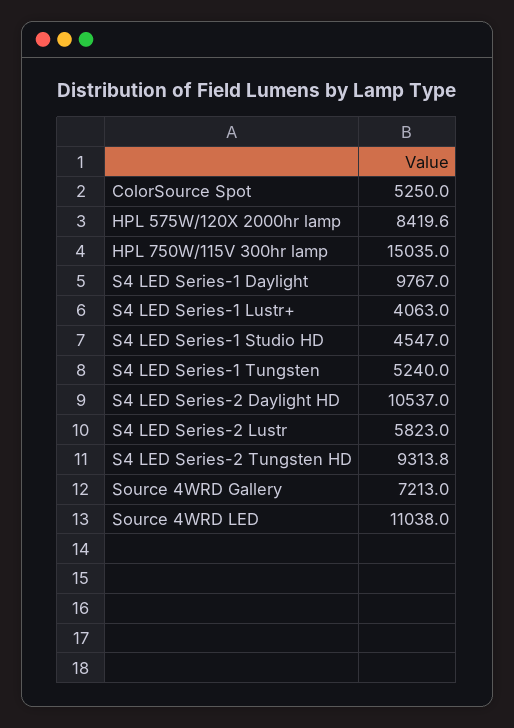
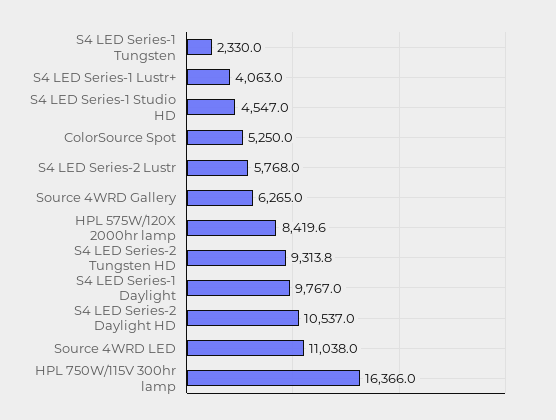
  {
    "ColorSource Spot": 5250,
    "HPL 575W/120X 2000hr lamp": 8419.6,
-   "HPL 750W/115V 300hr lamp": 15035,
+   "HPL 750W/115V 300hr lamp": 16366,
    "S4 LED Series-1 Daylight": 9767,
    "S4 LED Series-1 Lustr+": 4063,
    "S4 LED Series-1 Studio HD": 4547,
-   "S4 LED Series-1 Tungsten": 5240,
+   "S4 LED Series-1 Tungsten": 2330,
    "S4 LED Series-2 Daylight HD": 10537,
-   "S4 LED Series-2 Lustr": 5823,
+   "S4 LED Series-2 Lustr": 5768,
    "S4 LED Series-2 Tungsten HD": 9313.8,
-   "Source 4WRD Gallery": 7213,
+   "Source 4WRD Gallery": 6265,
    "Source 4WRD LED": 11038
  }

